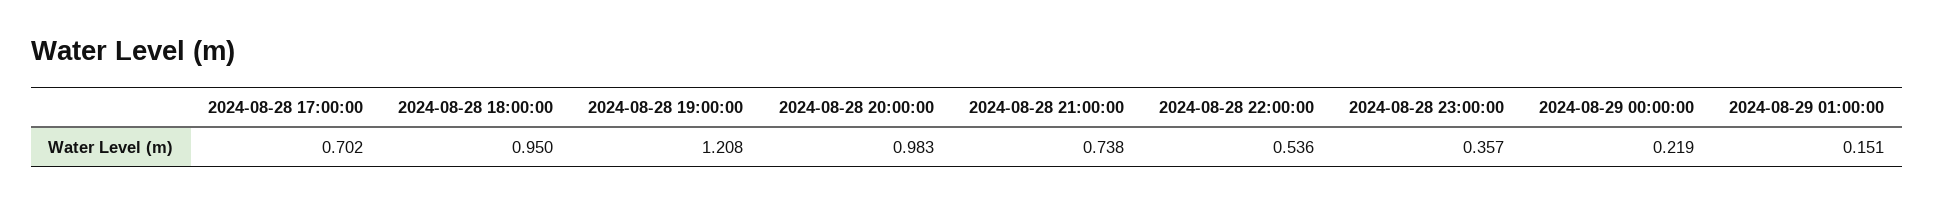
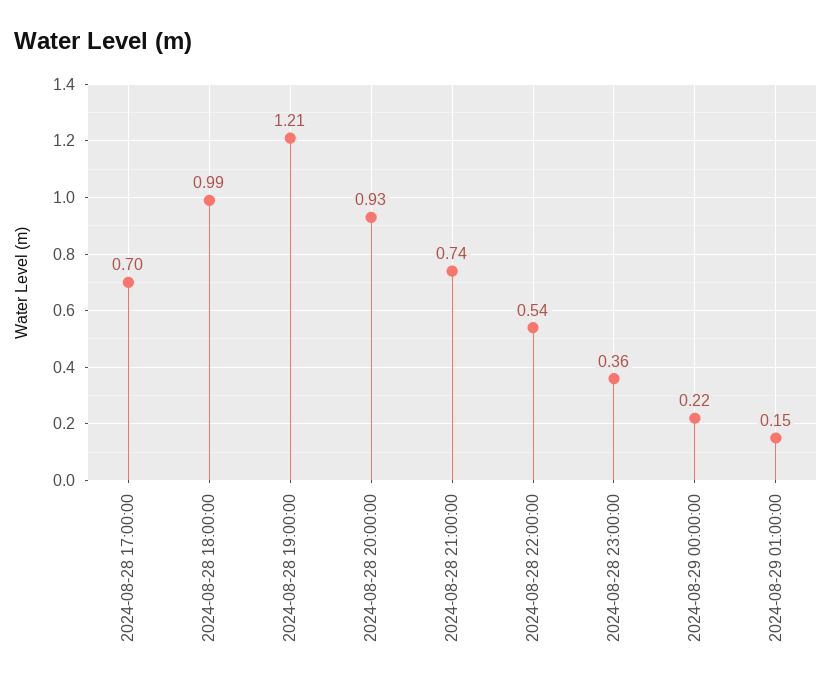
  {
    "2024-08-28 17:00:00": 0.702,
-   "2024-08-28 18:00:00": 0.95,
+   "2024-08-28 18:00:00": 0.99,
    "2024-08-28 19:00:00": 1.208,
-   "2024-08-28 20:00:00": 0.983,
+   "2024-08-28 20:00:00": 0.93,
    "2024-08-28 21:00:00": 0.738,
    "2024-08-28 22:00:00": 0.536,
    "2024-08-28 23:00:00": 0.357,
    "2024-08-29 00:00:00": 0.219,
    "2024-08-29 01:00:00": 0.151
  }

